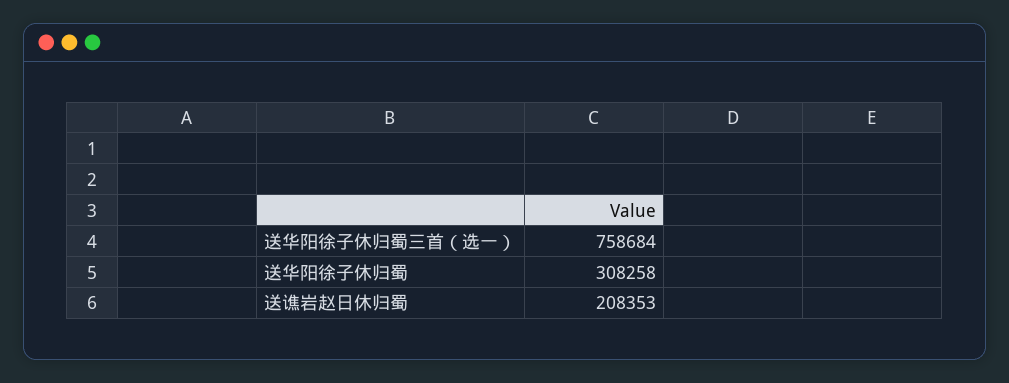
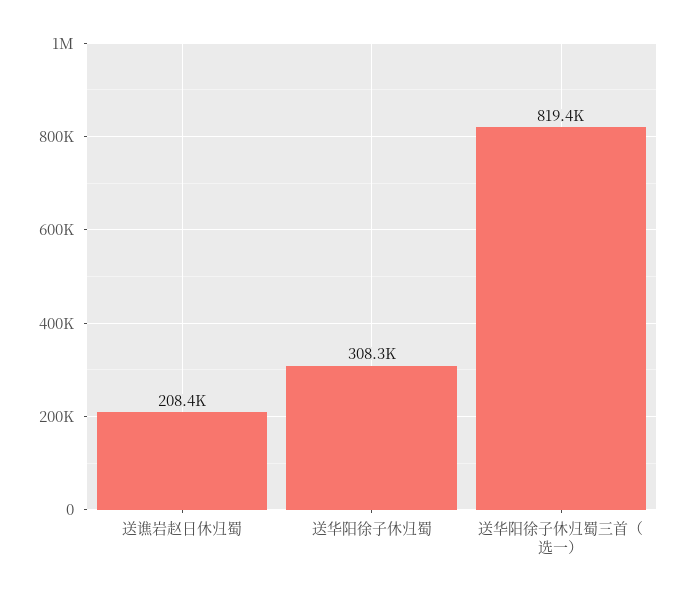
  {
-   "送华阳徐子休归蜀三首（选一）": 758684,
+   "送华阳徐子休归蜀三首（选一）": 819400,
    "送华阳徐子休归蜀": 308258,
    "送谯岩赵日休归蜀": 208353
  }

